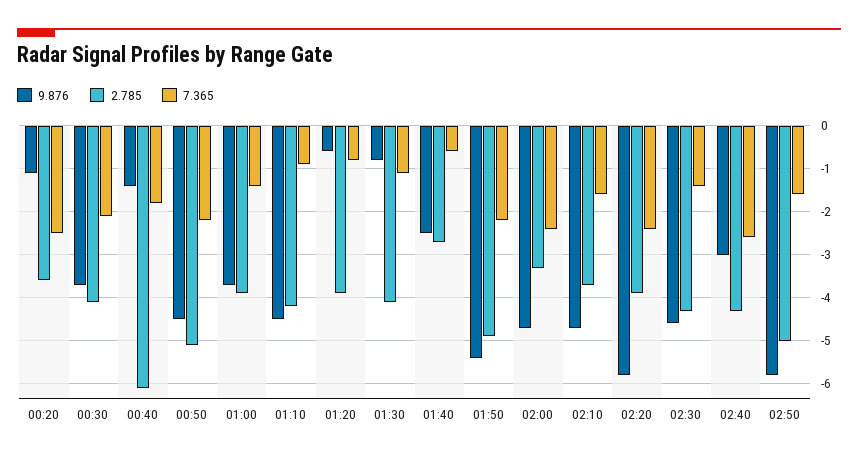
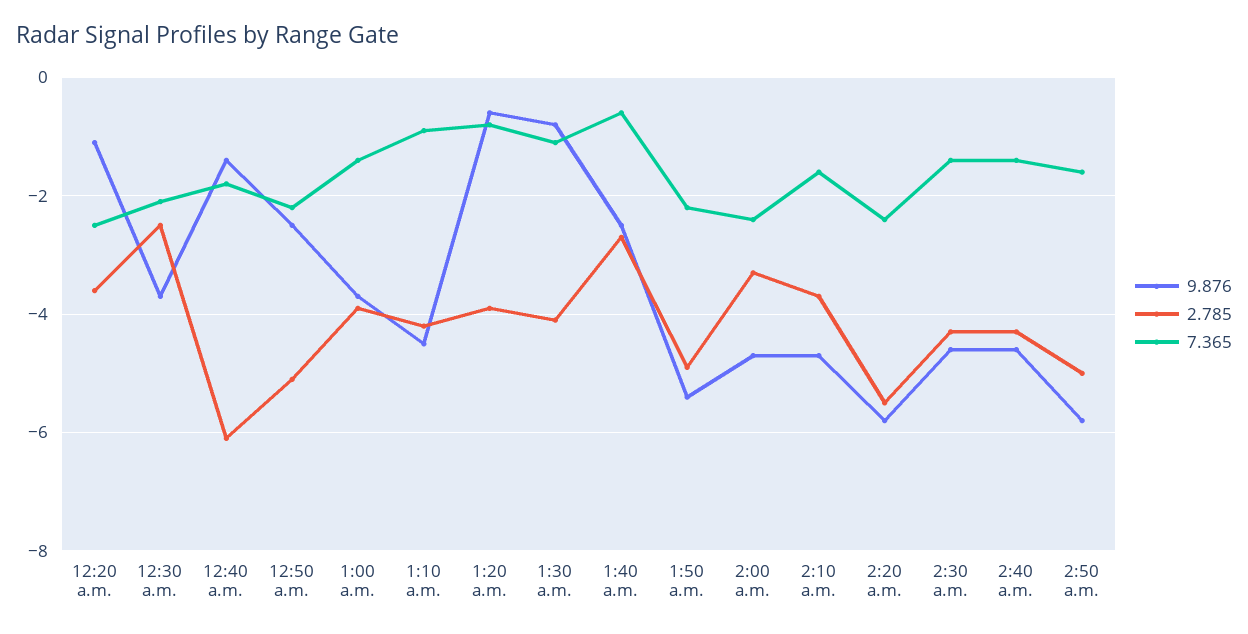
  {
    "9.876": {
      "00:20": -1,
      "00:30": -3.5,
      "00:40": -1.5,
-     "00:50": -4.5,
+     "00:50": -2.5,
      "01:00": -3.5,
      "01:10": -4.5,
      "01:20": -0.5,
      "01:30": -1,
      "01:40": -2.5,
      "01:50": -5.5,
      "02:00": -4.5,
      "02:10": -4.5,
      "02:20": -6,
      "02:30": -4.5,
-     "02:40": -3,
+     "02:40": -4.5,
      "02:50": -6
    },
    "2.785": {
      "00:20": -3.5,
-     "00:30": -4,
+     "00:30": -2.5,
      "00:40": -6,
      "00:50": -5,
      "01:00": -4,
      "01:10": -4,
      "01:20": -4,
      "01:30": -4,
      "01:40": -2.5,
      "01:50": -5,
      "02:00": -3.5,
      "02:10": -3.5,
-     "02:20": -4,
+     "02:20": -5.5,
      "02:30": -4.5,
      "02:40": -4.5,
      "02:50": -5
    },
    "7.365": {
      "00:20": -2.5,
      "00:30": -2,
      "00:40": -2,
      "00:50": -2,
      "01:00": -1.5,
      "01:10": -1,
      "01:20": -1,
      "01:30": -1,
      "01:40": -0.5,
      "01:50": -2,
      "02:00": -2.5,
      "02:10": -1.5,
      "02:20": -2.5,
      "02:30": -1.5,
-     "02:40": -2.5,
+     "02:40": -1.5,
      "02:50": -1.5
    }
  }

